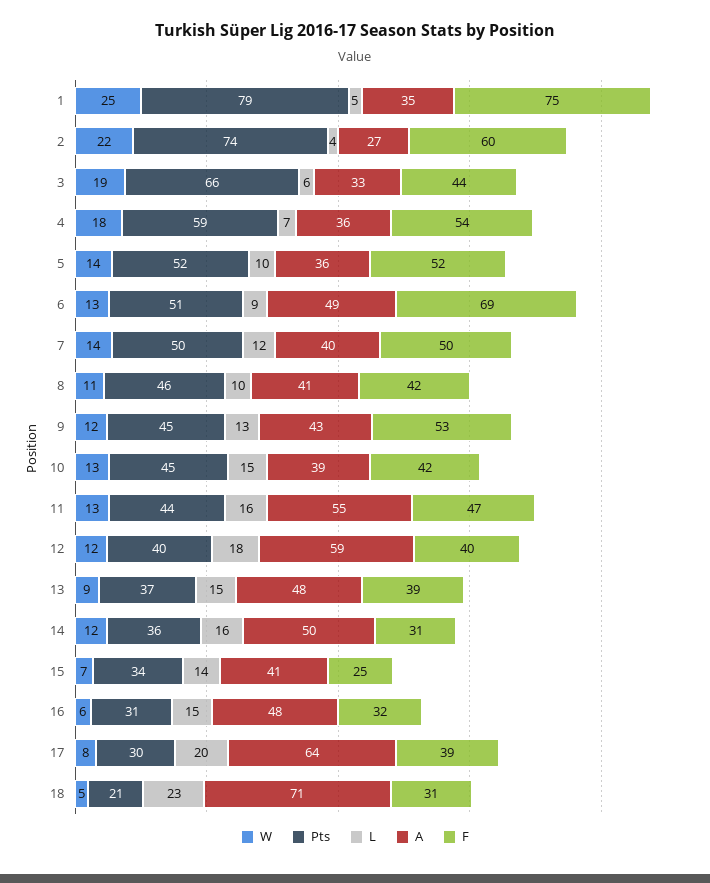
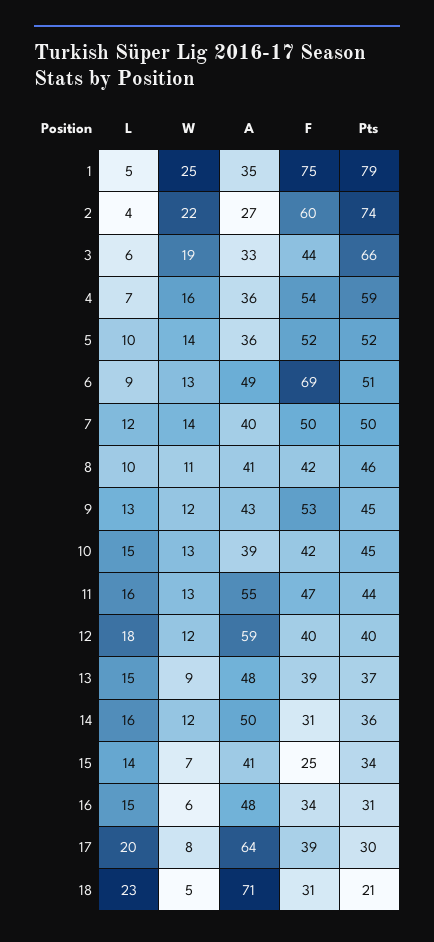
  {
    "W": {
      "1": 25,
      "2": 22,
      "3": 19,
-     "4": 18,
+     "4": 16,
      "5": 14,
      "6": 13,
      "7": 14,
      "8": 11,
      "9": 12,
      "10": 13,
      "11": 13,
      "12": 12,
      "13": 9,
      "14": 12,
      "15": 7,
      "16": 6,
      "17": 8,
      "18": 5
    },
    "Pts": {
      "1": 79,
      "2": 74,
      "3": 66,
      "4": 59,
      "5": 52,
      "6": 51,
      "7": 50,
      "8": 46,
      "9": 45,
      "10": 45,
      "11": 44,
      "12": 40,
      "13": 37,
      "14": 36,
      "15": 34,
      "16": 31,
      "17": 30,
      "18": 21
    },
    "L": {
      "1": 5,
      "2": 4,
      "3": 6,
      "4": 7,
      "5": 10,
      "6": 9,
      "7": 12,
      "8": 10,
      "9": 13,
      "10": 15,
      "11": 16,
      "12": 18,
      "13": 15,
      "14": 16,
      "15": 14,
      "16": 15,
      "17": 20,
      "18": 23
    },
    "A": {
      "1": 35,
      "2": 27,
      "3": 33,
      "4": 36,
      "5": 36,
      "6": 49,
      "7": 40,
      "8": 41,
      "9": 43,
      "10": 39,
      "11": 55,
      "12": 59,
      "13": 48,
      "14": 50,
      "15": 41,
      "16": 48,
      "17": 64,
      "18": 71
    },
    "F": {
      "1": 75,
      "2": 60,
      "3": 44,
      "4": 54,
      "5": 52,
      "6": 69,
      "7": 50,
      "8": 42,
      "9": 53,
      "10": 42,
      "11": 47,
      "12": 40,
      "13": 39,
      "14": 31,
      "15": 25,
-     "16": 32,
+     "16": 34,
      "17": 39,
      "18": 31
    }
  }

